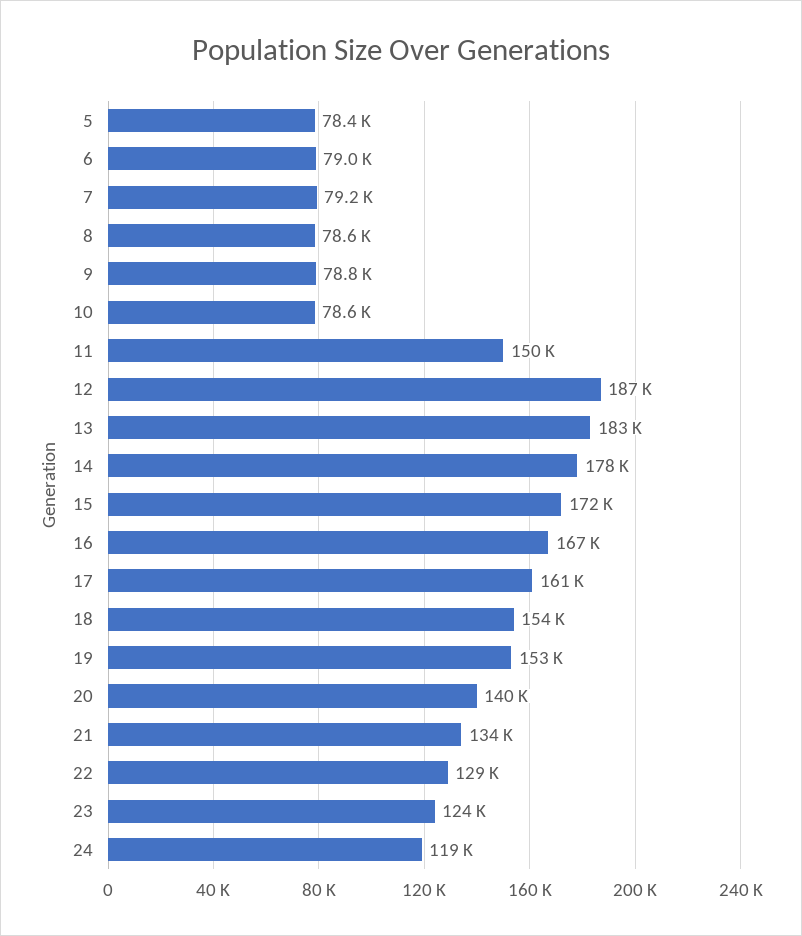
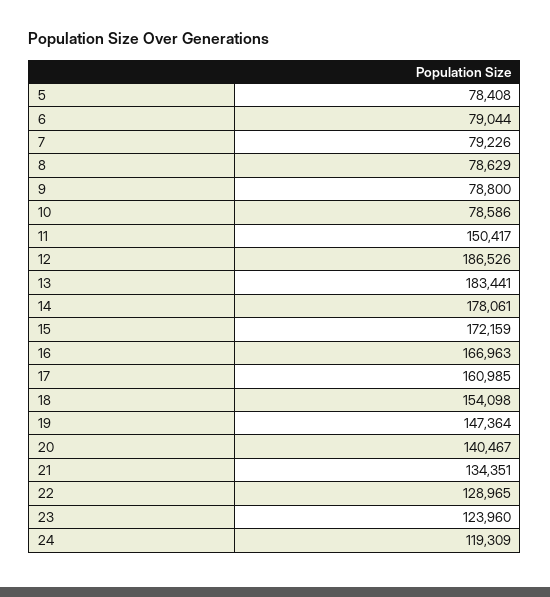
  {
    "5": 78408,
    "6": 79044,
    "7": 79226,
    "8": 78629,
    "9": 78800,
    "10": 78586,
    "11": 150417,
    "12": 186526,
    "13": 183441,
    "14": 178061,
    "15": 172159,
    "16": 166963,
    "17": 160985,
    "18": 154098,
-   "19": 153000,
+   "19": 147364,
    "20": 140467,
    "21": 134351,
    "22": 128965,
    "23": 123960,
    "24": 119309
  }

